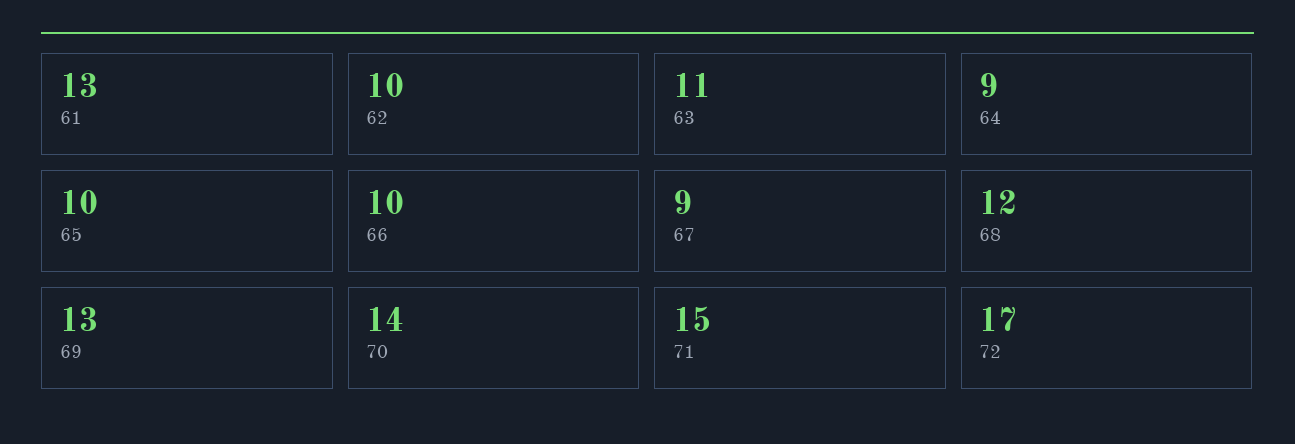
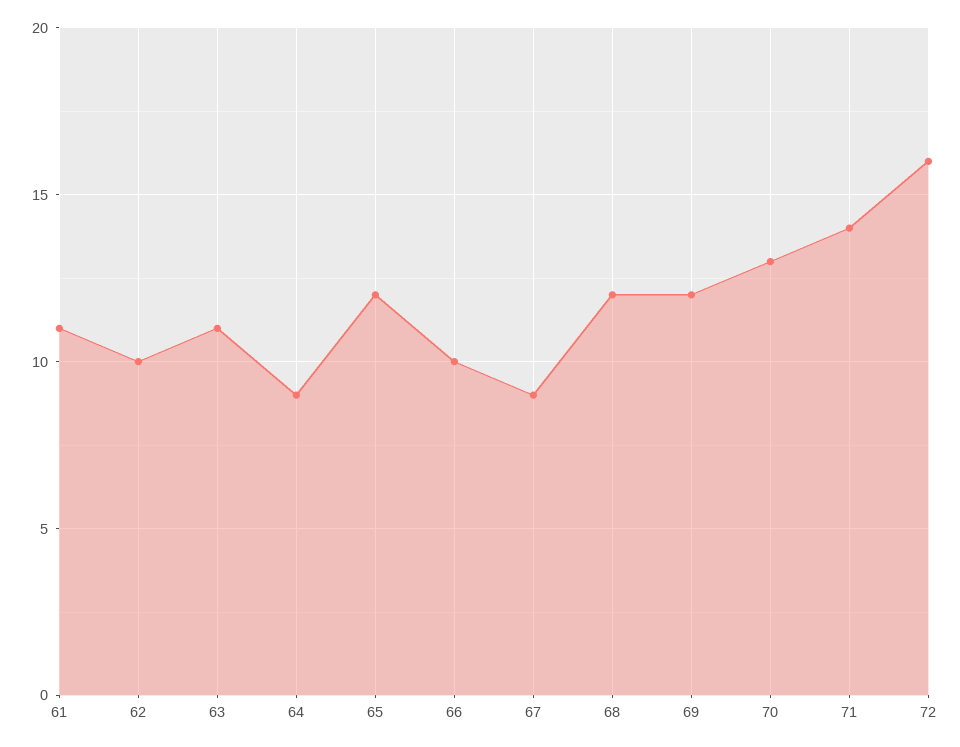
  {
-   "61": 13,
+   "61": 11,
    "62": 10,
    "63": 11,
    "64": 9,
-   "65": 10,
+   "65": 12,
    "66": 10,
    "67": 9,
    "68": 12,
-   "69": 13,
+   "69": 12,
-   "70": 14,
+   "70": 13,
-   "71": 15,
+   "71": 14,
-   "72": 17
+   "72": 16
  }

